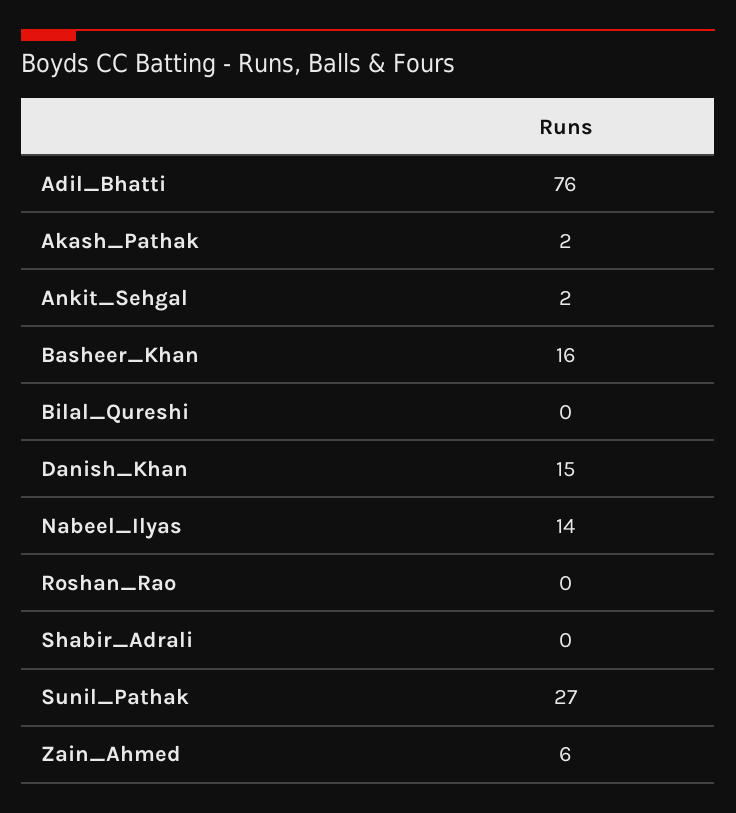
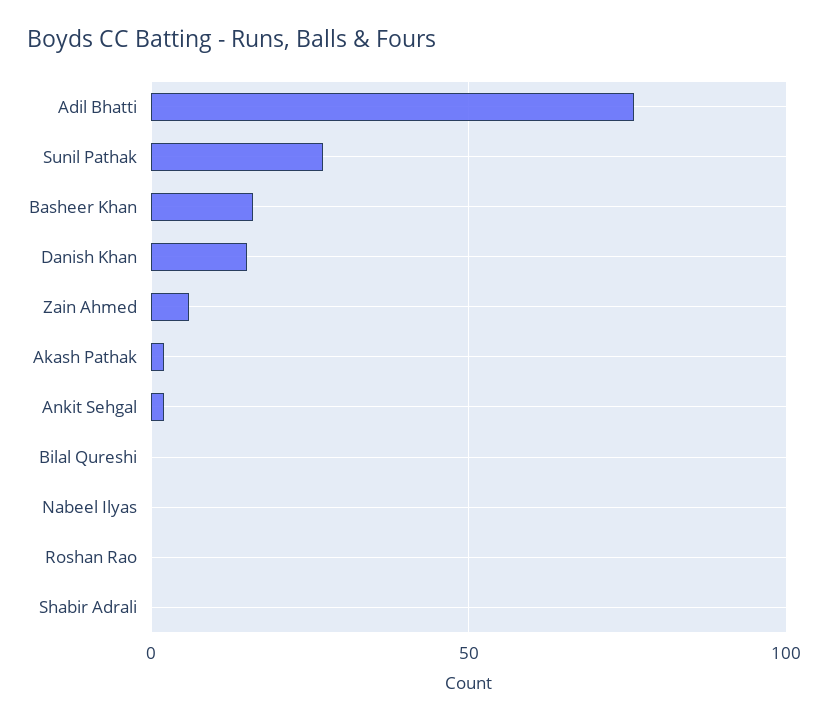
  {
    "Adil_Bhatti": 76,
    "Akash_Pathak": 2,
    "Ankit_Sehgal": 2,
    "Basheer_Khan": 16,
    "Bilal_Qureshi": 0,
    "Danish_Khan": 15,
-   "Nabeel_Ilyas": 14,
+   "Nabeel_Ilyas": 0,
    "Roshan_Rao": 0,
    "Shabir_Adrali": 0,
    "Sunil_Pathak": 27,
    "Zain_Ahmed": 6
  }

